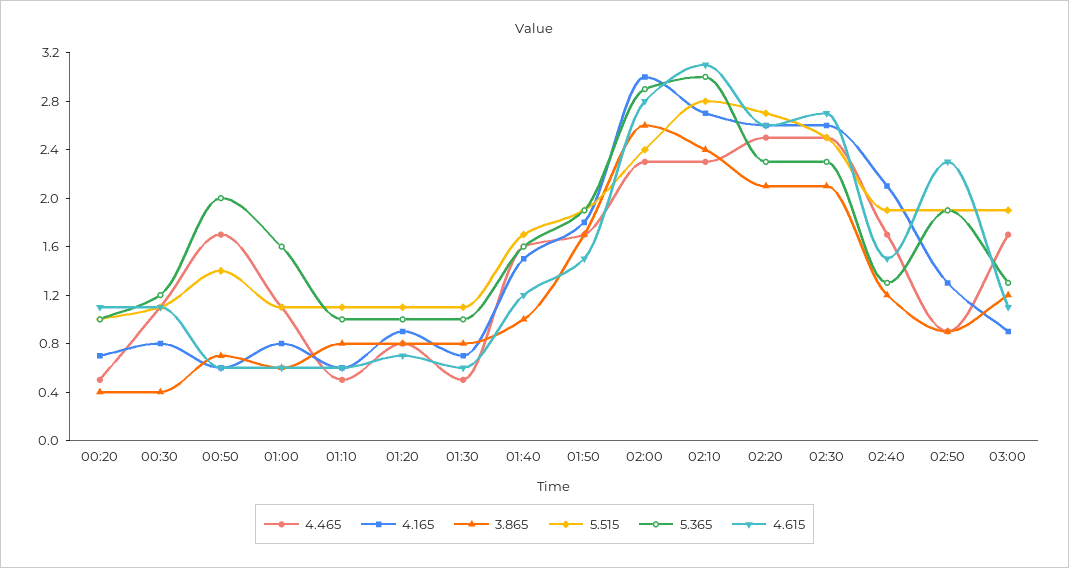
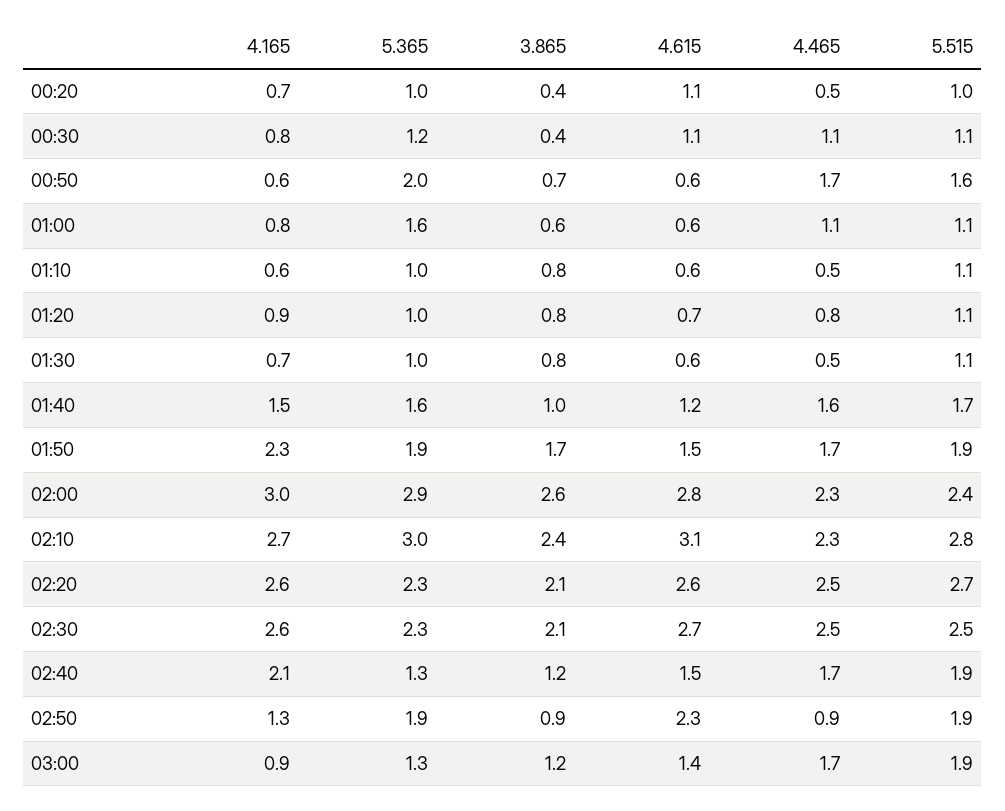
  {
    "4.465": {
      "00:20": 0.5,
      "00:30": 1.1,
      "00:50": 1.7,
      "01:00": 1.1,
      "01:10": 0.5,
      "01:20": 0.8,
      "01:30": 0.5,
      "01:40": 1.6,
      "01:50": 1.7,
      "02:00": 2.3,
      "02:10": 2.3,
      "02:20": 2.5,
      "02:30": 2.5,
      "02:40": 1.7,
      "02:50": 0.9,
      "03:00": 1.7
    },
    "4.165": {
      "00:20": 0.7,
      "00:30": 0.8,
      "00:50": 0.6,
      "01:00": 0.8,
      "01:10": 0.6,
      "01:20": 0.9,
      "01:30": 0.7,
      "01:40": 1.5,
-     "01:50": 1.8,
+     "01:50": 2.3,
      "02:00": 3,
      "02:10": 2.7,
      "02:20": 2.6,
      "02:30": 2.6,
      "02:40": 2.1,
      "02:50": 1.3,
      "03:00": 0.9
    },
    "3.865": {
      "00:20": 0.4,
      "00:30": 0.4,
      "00:50": 0.7,
      "01:00": 0.6,
      "01:10": 0.8,
      "01:20": 0.8,
      "01:30": 0.8,
      "01:40": 1,
      "01:50": 1.7,
      "02:00": 2.6,
      "02:10": 2.4,
      "02:20": 2.1,
      "02:30": 2.1,
      "02:40": 1.2,
      "02:50": 0.9,
      "03:00": 1.2
    },
    "5.515": {
      "00:20": 1,
      "00:30": 1.1,
-     "00:50": 1.4,
+     "00:50": 1.6,
      "01:00": 1.1,
      "01:10": 1.1,
      "01:20": 1.1,
      "01:30": 1.1,
      "01:40": 1.7,
      "01:50": 1.9,
      "02:00": 2.4,
      "02:10": 2.8,
      "02:20": 2.7,
      "02:30": 2.5,
      "02:40": 1.9,
      "02:50": 1.9,
      "03:00": 1.9
    },
    "5.365": {
      "00:20": 1,
      "00:30": 1.2,
      "00:50": 2,
      "01:00": 1.6,
      "01:10": 1,
      "01:20": 1,
      "01:30": 1,
      "01:40": 1.6,
      "01:50": 1.9,
      "02:00": 2.9,
      "02:10": 3,
      "02:20": 2.3,
      "02:30": 2.3,
      "02:40": 1.3,
      "02:50": 1.9,
      "03:00": 1.3
    },
    "4.615": {
      "00:20": 1.1,
      "00:30": 1.1,
      "00:50": 0.6,
      "01:00": 0.6,
      "01:10": 0.6,
      "01:20": 0.7,
      "01:30": 0.6,
      "01:40": 1.2,
      "01:50": 1.5,
      "02:00": 2.8,
      "02:10": 3.1,
      "02:20": 2.6,
      "02:30": 2.7,
      "02:40": 1.5,
      "02:50": 2.3,
-     "03:00": 1.1
+     "03:00": 1.4
    }
  }

